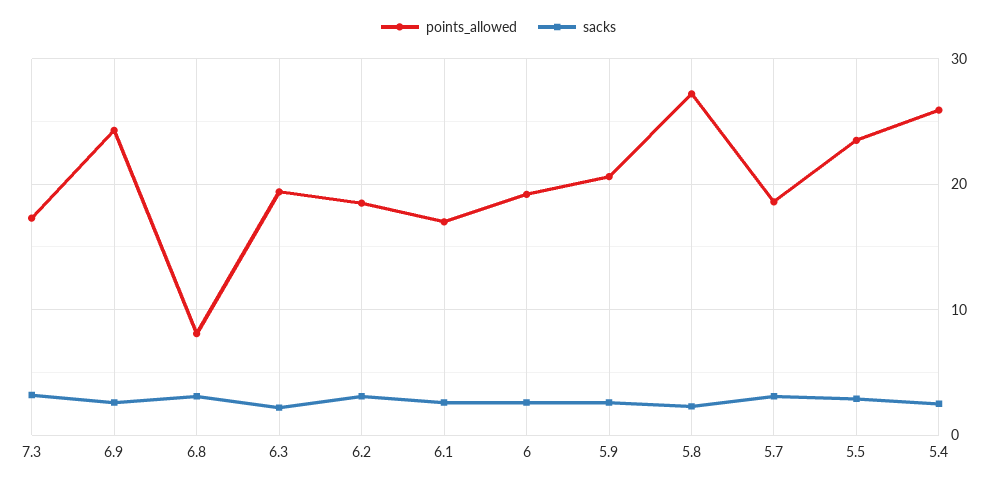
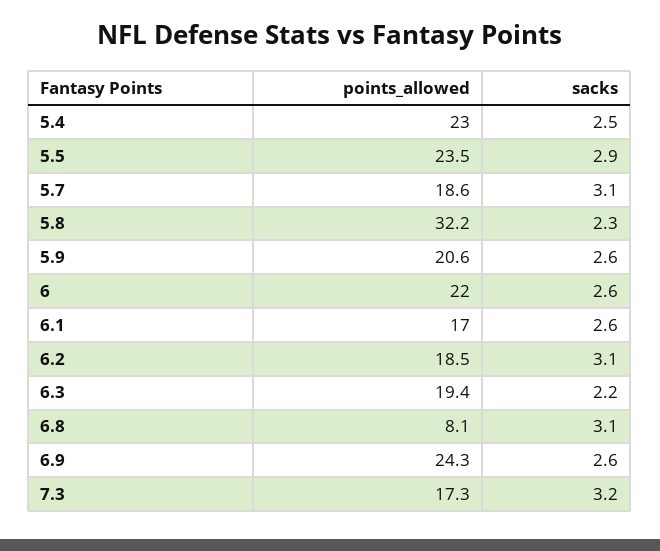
  {
    "points_allowed": {
      "7.3": 17.3,
      "6.9": 24.3,
      "6.8": 8.1,
      "6.3": 19.4,
      "6.2": 18.5,
      "6.1": 17,
-     "6": 19,
+     "6": 22,
      "5.9": 20.6,
-     "5.8": 27,
+     "5.8": 32.2,
      "5.7": 18.6,
      "5.5": 23.5,
-     "5.4": 26
+     "5.4": 23
    },
    "sacks": {
      "7.3": 3.2,
      "6.9": 2.6,
      "6.8": 3.1,
      "6.3": 2.2,
      "6.2": 3.1,
      "6.1": 2.6,
      "6": 2.6,
      "5.9": 2.6,
      "5.8": 2.3,
      "5.7": 3.1,
      "5.5": 2.9,
      "5.4": 2.5
    }
  }

